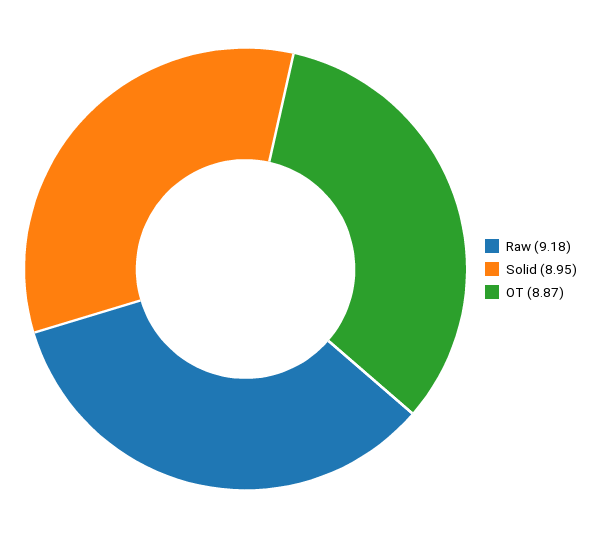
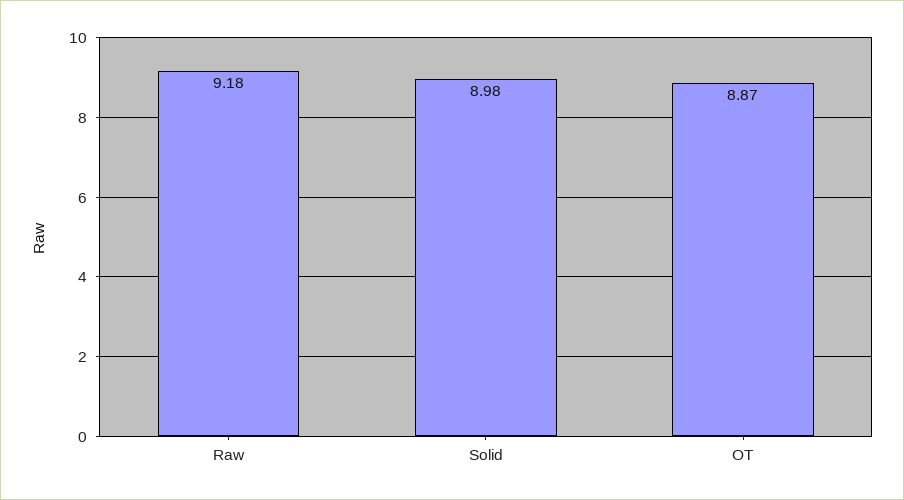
  {
    "Raw": 9.18,
-   "Solid": 8.95,
+   "Solid": 8.98,
    "OT": 8.87
  }

